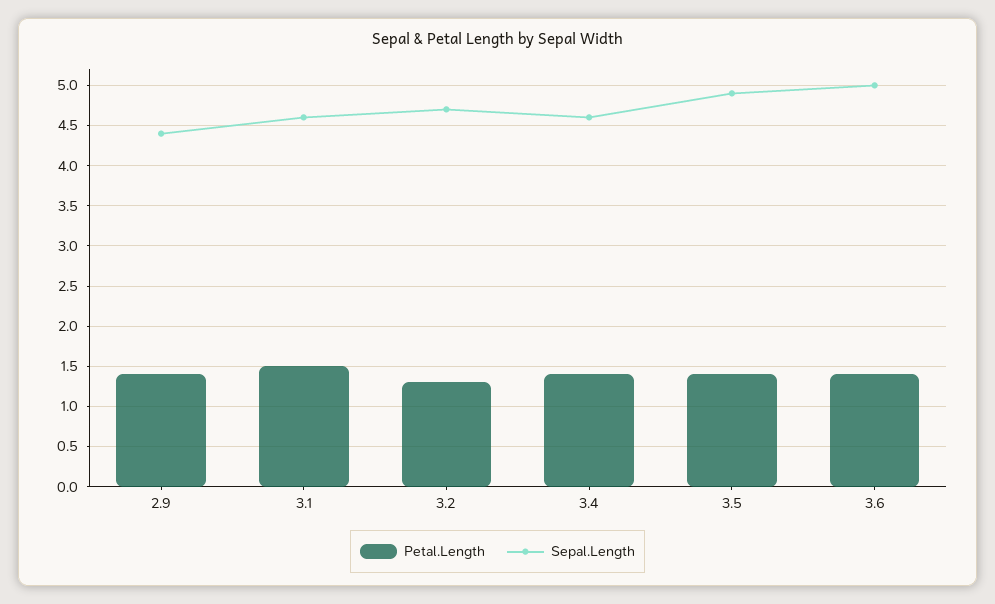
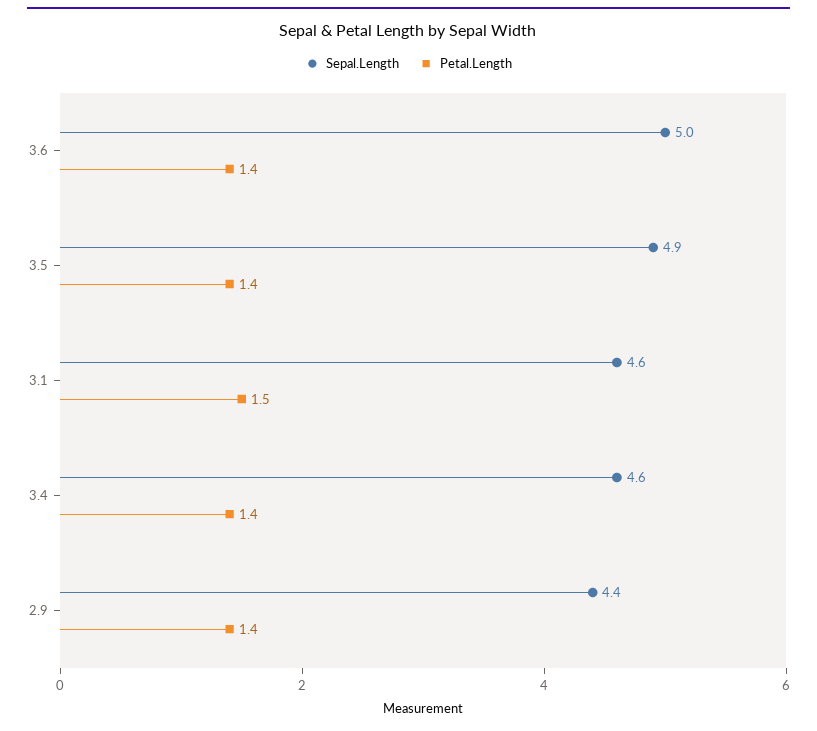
  {
    "Petal.Length": {
      "2.9": 1.4,
      "3.1": 1.5,
-     "3.2": 1.3,
      "3.4": 1.4,
      "3.5": 1.4,
      "3.6": 1.4
    },
    "Sepal.Length": {
      "2.9": 4.4,
      "3.1": 4.6,
-     "3.2": 4.7,
      "3.4": 4.6,
      "3.5": 4.9,
      "3.6": 5
    }
  }

